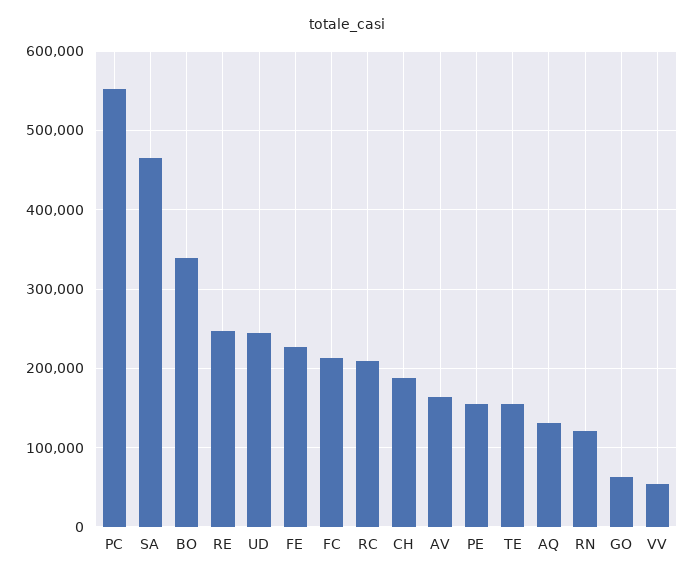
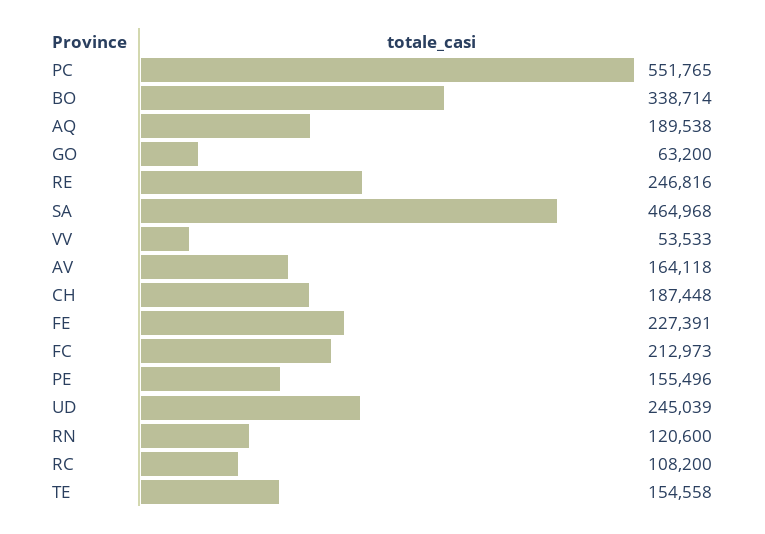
  {
    "PC": 551765,
    "SA": 464968,
    "BO": 338714,
    "RE": 246816,
    "UD": 245039,
    "FE": 227391,
    "FC": 212973,
-   "RC": 210000,
+   "RC": 108200,
    "CH": 187448,
    "AV": 164118,
    "PE": 155496,
    "TE": 154558,
-   "AQ": 130000,
+   "AQ": 189538,
    "RN": 120600,
    "GO": 63200,
    "VV": 53533
  }

